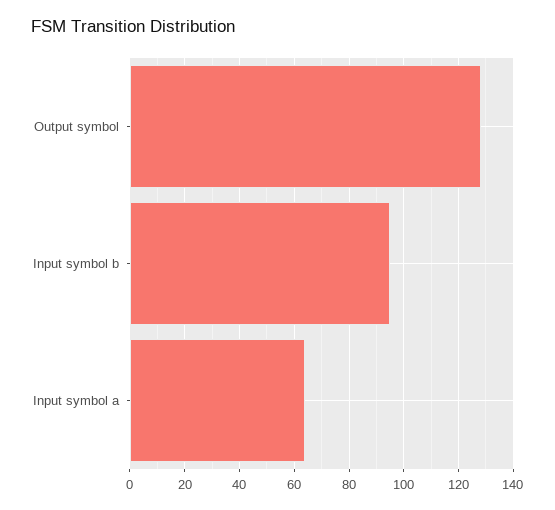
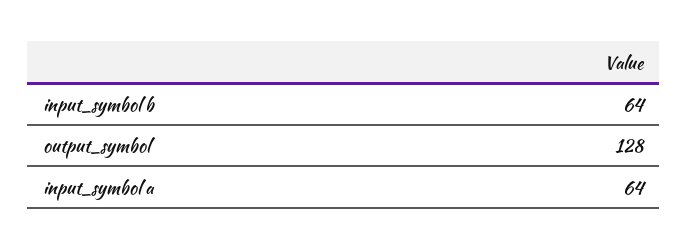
  {
    "Output symbol": 128,
-   "Input symbol b": 95,
+   "Input symbol b": 64,
    "Input symbol a": 64
  }

